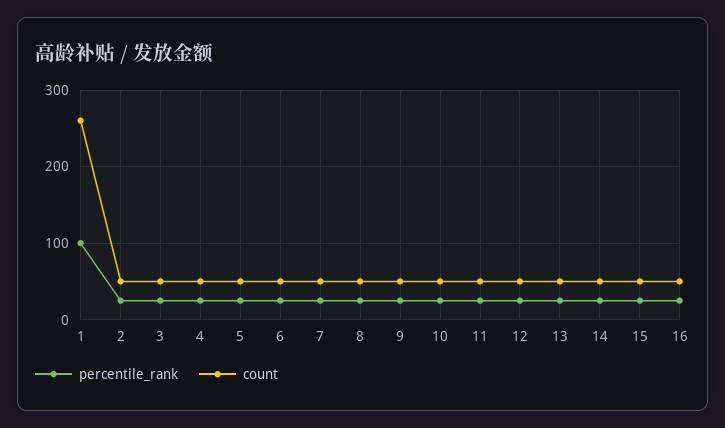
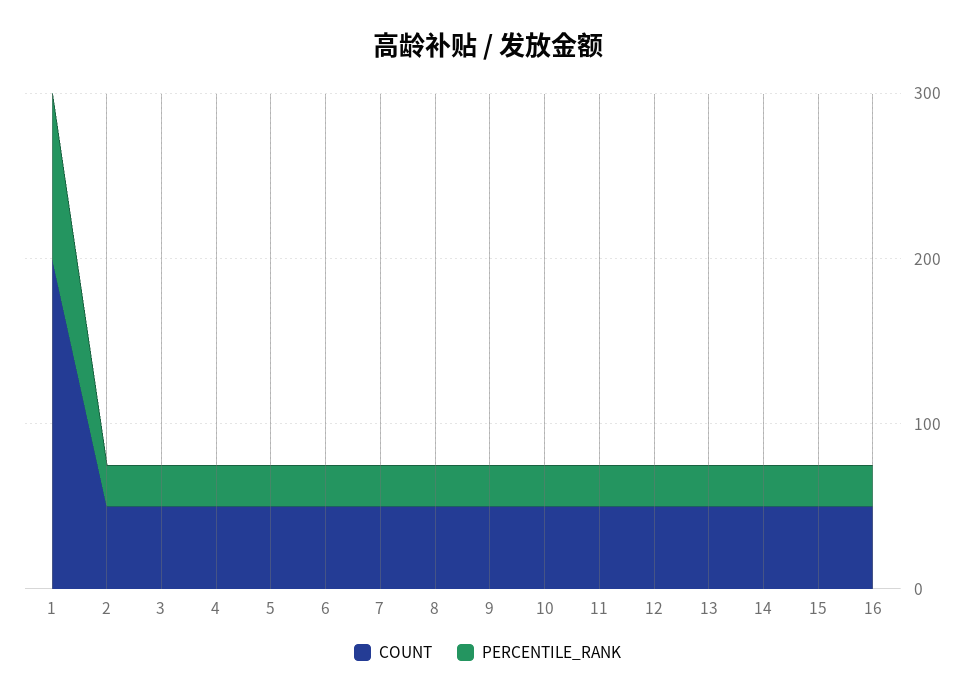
  {
    "percentile_rank": {
      "1": 100,
      "2": 30,
      "3": 30,
      "4": 30,
      "5": 30,
      "6": 30,
      "7": 30,
      "8": 30,
      "9": 30,
      "10": 30,
      "11": 30,
      "12": 30,
      "13": 30,
      "14": 30,
      "15": 30,
      "16": 30
    },
    "count": {
-     "1": 260,
+     "1": 200,
      "2": 50,
      "3": 50,
      "4": 50,
      "5": 50,
      "6": 50,
      "7": 50,
      "8": 50,
      "9": 50,
      "10": 50,
      "11": 50,
      "12": 50,
      "13": 50,
      "14": 50,
      "15": 50,
      "16": 50
    }
  }

